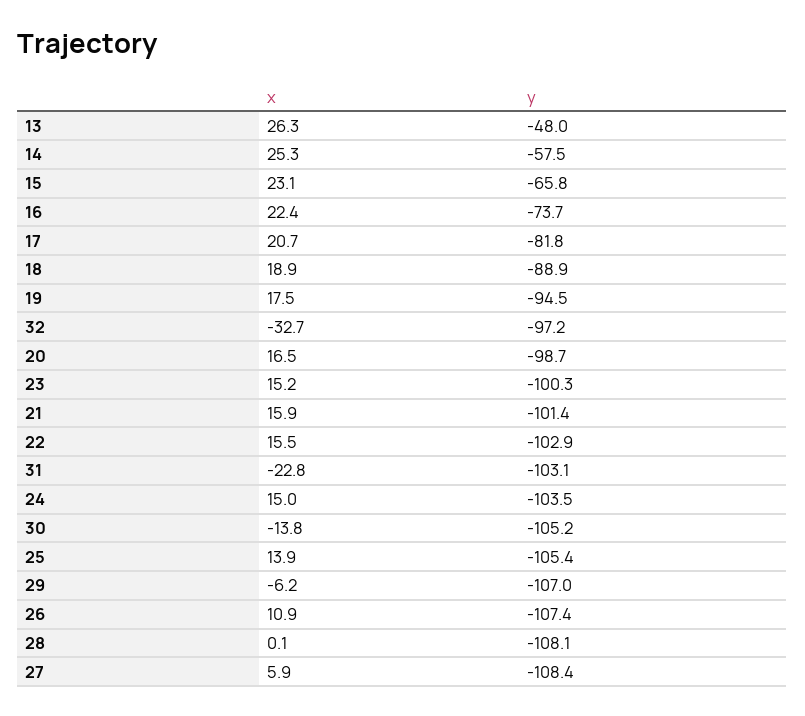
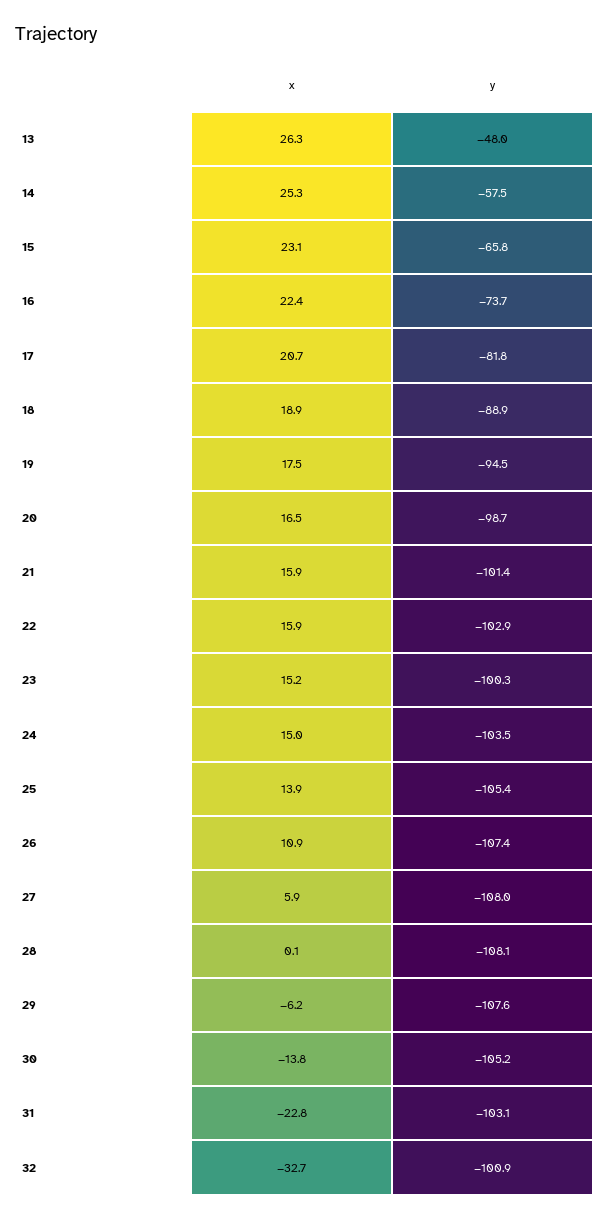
  {
    "x": {
      "13": 26.3,
      "14": 25.3,
      "15": 23.1,
      "16": 22.4,
      "17": 20.7,
      "18": 18.9,
      "19": 17.5,
      "32": -32.7,
      "20": 16.5,
      "23": 15.2,
      "21": 15.9,
-     "22": 15.5,
+     "22": 15.9,
      "31": -22.8,
      "24": 15,
      "30": -13.8,
      "25": 13.9,
      "29": -6.2,
      "26": 10.9,
      "28": 0.1,
      "27": 5.9
    },
    "y": {
      "13": -48,
      "14": -57.5,
      "15": -65.8,
      "16": -73.7,
      "17": -81.8,
      "18": -88.9,
      "19": -94.5,
-     "32": -97.2,
+     "32": -100.9,
      "20": -98.7,
      "23": -100.3,
      "21": -101.4,
      "22": -102.9,
      "31": -103.1,
      "24": -103.5,
      "30": -105.2,
      "25": -105.4,
-     "29": -107,
+     "29": -107.6,
      "26": -107.4,
      "28": -108.1,
-     "27": -108.4
+     "27": -108
    }
  }

